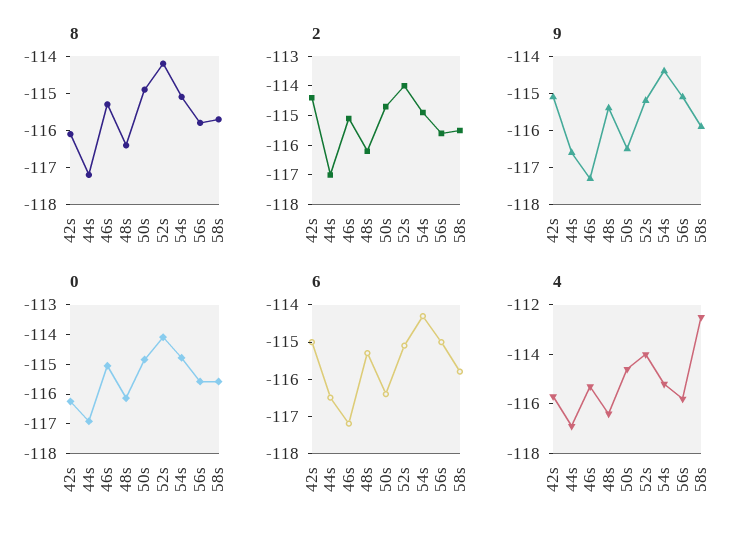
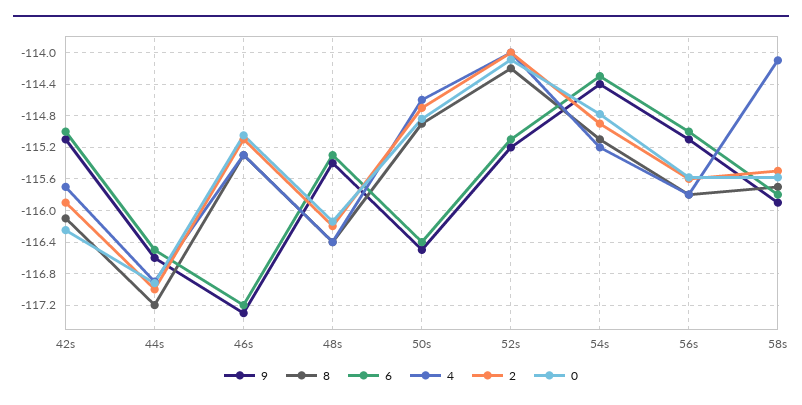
  {
    "8": {
      "42s": -116.1,
      "44s": -117.2,
      "46s": -115.3,
      "48s": -116.4,
      "50s": -114.9,
      "52s": -114.2,
      "54s": -115.1,
      "56s": -115.8,
      "58s": -115.7
    },
    "2": {
-     "42s": -114.5,
+     "42s": -115.9,
      "44s": -117,
      "46s": -115.1,
      "48s": -116.2,
      "50s": -114.7,
      "52s": -114,
      "54s": -114.9,
      "56s": -115.6,
      "58s": -115.5
    },
    "9": {
      "42s": -115.1,
      "44s": -116.6,
      "46s": -117.3,
      "48s": -115.4,
      "50s": -116.5,
      "52s": -115.2,
      "54s": -114.4,
      "56s": -115.1,
      "58s": -115.9
    },
    "0": {
      "42s": -116.3,
      "44s": -116.9,
      "46s": -115.1,
      "48s": -116.1,
      "50s": -114.8,
      "52s": -114.1,
      "54s": -114.8,
      "56s": -115.6,
      "58s": -115.6
    },
    "6": {
      "42s": -115,
      "44s": -116.5,
      "46s": -117.2,
      "48s": -115.3,
      "50s": -116.4,
      "52s": -115.1,
      "54s": -114.3,
      "56s": -115,
      "58s": -115.8
    },
    "4": {
      "42s": -115.7,
      "44s": -116.9,
      "46s": -115.3,
      "48s": -116.4,
      "50s": -114.6,
      "52s": -114,
      "54s": -115.2,
      "56s": -115.8,
-     "58s": -112.5
+     "58s": -114.1
    }
  }

